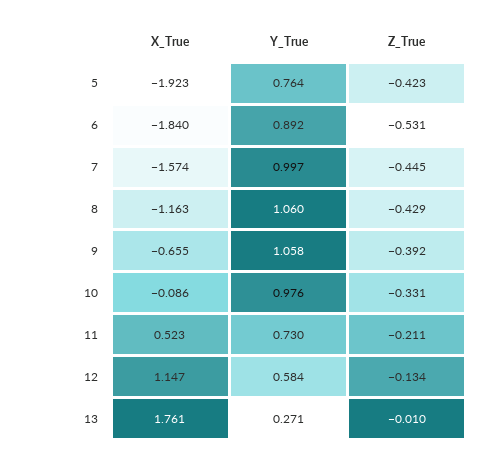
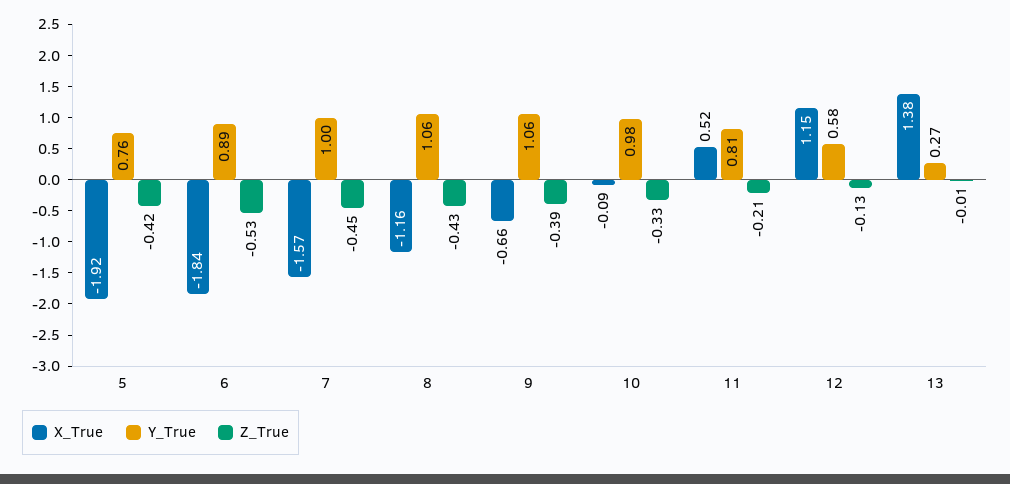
  {
    "X_True": {
      "5": -1.923,
      "6": -1.84,
      "7": -1.574,
      "8": -1.163,
      "9": -0.655,
      "10": -0.086,
      "11": 0.523,
      "12": 1.147,
-     "13": 1.761
+     "13": 1.38
    },
    "Y_True": {
      "5": 0.764,
      "6": 0.892,
      "7": 0.997,
      "8": 1.06,
      "9": 1.058,
      "10": 0.976,
-     "11": 0.73,
+     "11": 0.81,
      "12": 0.584,
      "13": 0.271
    },
    "Z_True": {
      "5": -0.423,
      "6": -0.531,
      "7": -0.445,
      "8": -0.429,
      "9": -0.392,
      "10": -0.331,
      "11": -0.211,
      "12": -0.134,
      "13": -0.01
    }
  }

